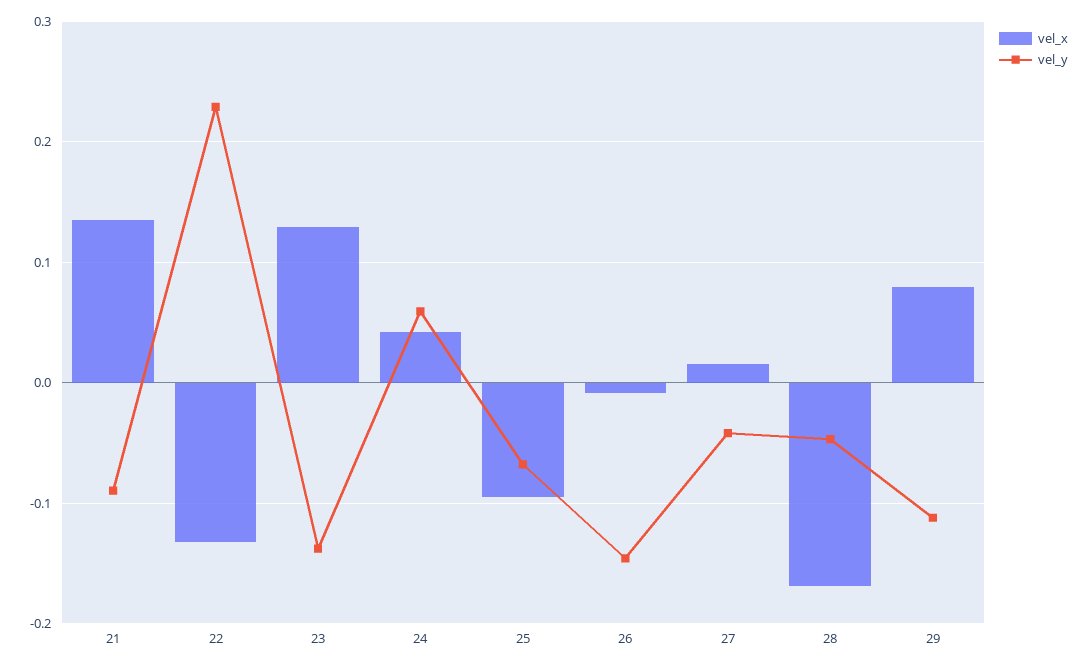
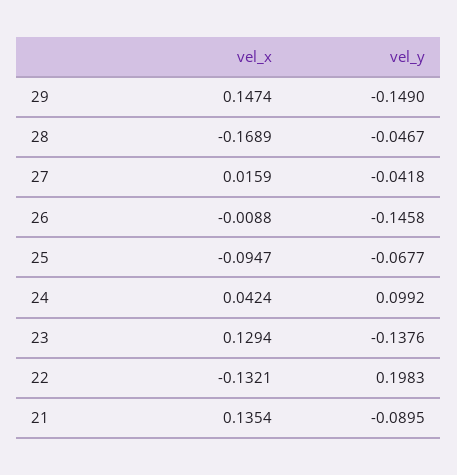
  {
    "vel_x": {
      "21": 0.1354,
      "22": -0.1321,
      "23": 0.1294,
      "24": 0.0424,
      "25": -0.0947,
      "26": -0.0088,
      "27": 0.0159,
      "28": -0.1689,
-     "29": 0.08
+     "29": 0.1474
    },
    "vel_y": {
      "21": -0.0895,
-     "22": 0.23,
+     "22": 0.1983,
      "23": -0.1376,
-     "24": 0.06,
+     "24": 0.0992,
      "25": -0.0677,
      "26": -0.1458,
      "27": -0.0418,
      "28": -0.0467,
-     "29": -0.11
+     "29": -0.149
    }
  }

